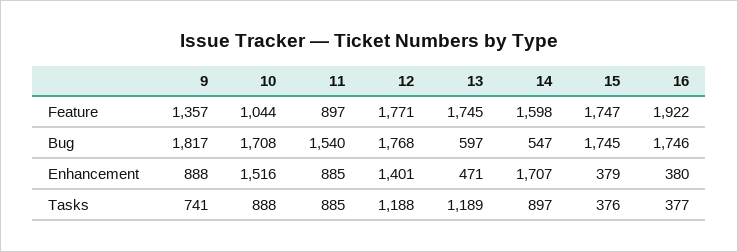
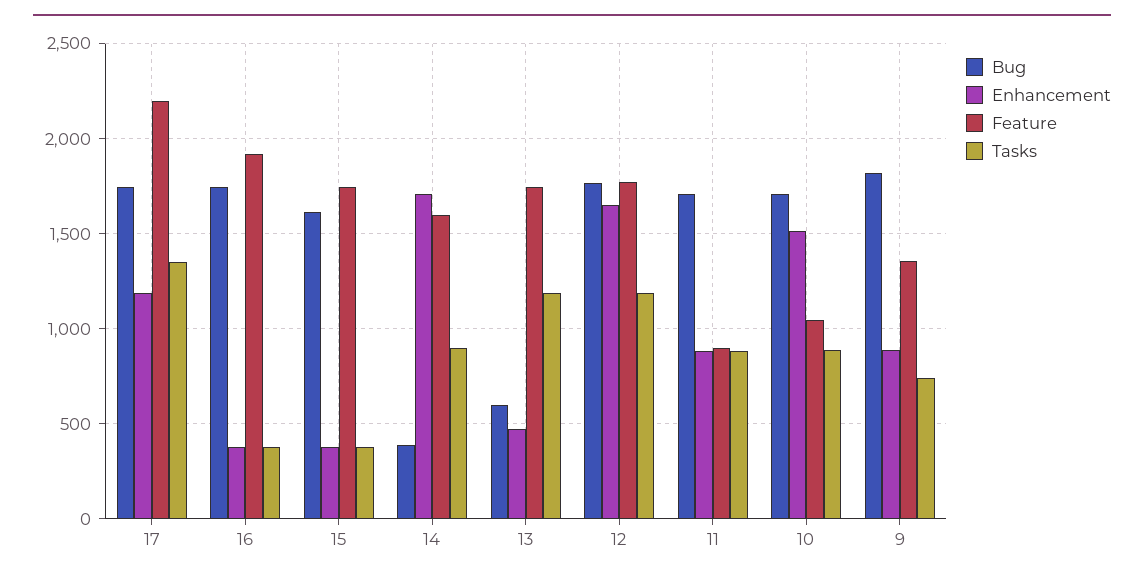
  {
    "Feature": {
      "9": 1357,
      "10": 1044,
      "11": 897,
      "12": 1771,
      "13": 1745,
      "14": 1598,
      "15": 1747,
-     "16": 1922
+     "16": 1922,
+     "17": 2200
    },
    "Bug": {
      "9": 1817,
      "10": 1708,
-     "11": 1540,
+     "11": 1700,
      "12": 1768,
      "13": 597,
-     "14": 547,
+     "14": 400,
-     "15": 1745,
+     "15": 1600,
-     "16": 1746
+     "16": 1746,
+     "17": 1750
    },
    "Enhancement": {
      "9": 888,
      "10": 1516,
      "11": 885,
-     "12": 1401,
+     "12": 1650,
      "13": 471,
      "14": 1707,
      "15": 379,
-     "16": 380
+     "16": 380,
+     "17": 1200
    },
    "Tasks": {
      "9": 741,
      "10": 888,
      "11": 885,
      "12": 1188,
      "13": 1189,
      "14": 897,
      "15": 376,
-     "16": 377
+     "16": 377,
+     "17": 1350
    }
  }

